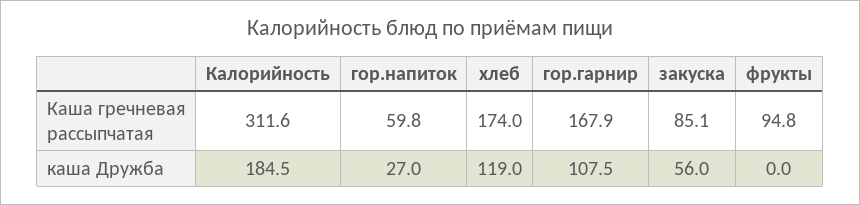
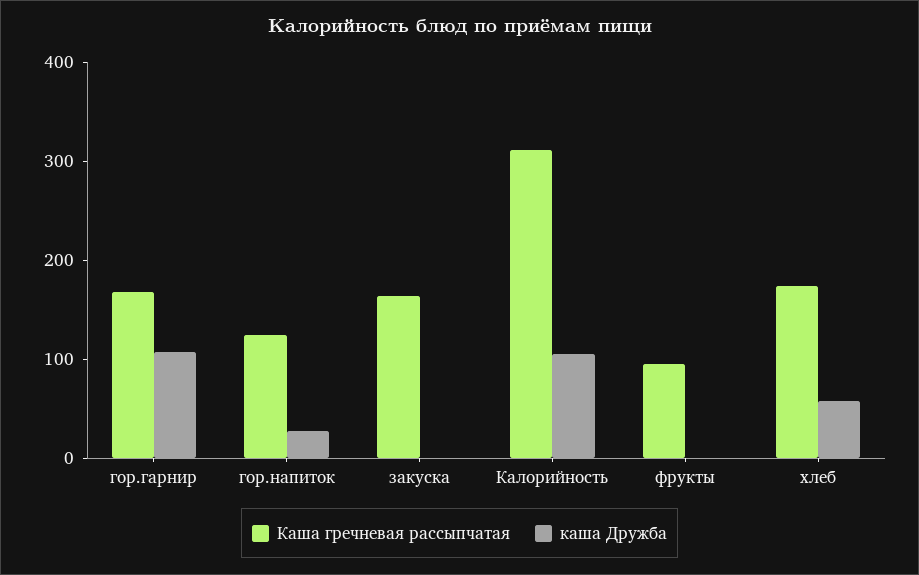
  {
    "Каша гречневая рассыпчатая": {
      "Калорийность": 311.6,
-     "гор.напиток": 59.8,
+     "гор.напиток": 120,
      "хлеб": 174,
      "гор.гарнир": 167.9,
-     "закуска": 85.1,
+     "закуска": 160,
      "фрукты": 94.8
    },
    "каша Дружба": {
-     "Калорийность": 184.5,
+     "Калорийность": 100,
      "гор.напиток": 27,
-     "хлеб": 119,
+     "хлеб": 60,
      "гор.гарнир": 107.5,
-     "закуска": 56,
+     "закуска": 0,
      "фрукты": 0
    }
  }

